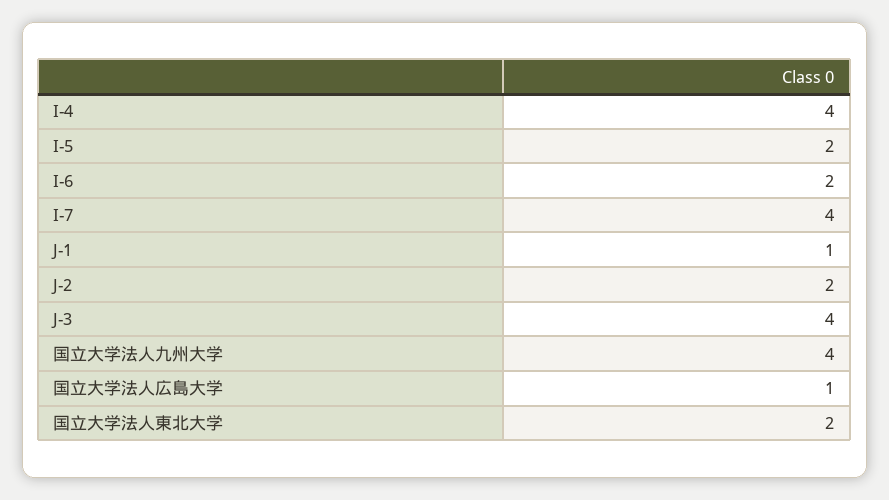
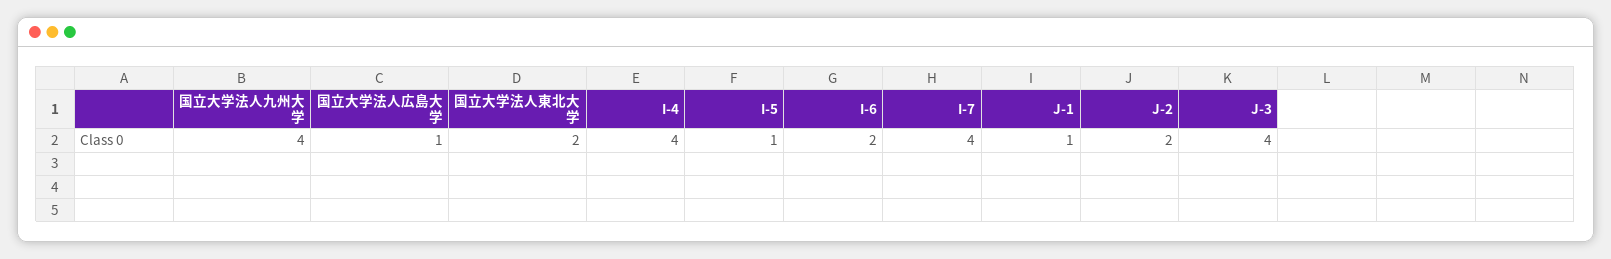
  {
    "I-4": 4,
-   "I-5": 2,
+   "I-5": 1,
    "I-6": 2,
    "I-7": 4,
    "J-1": 1,
    "J-2": 2,
    "J-3": 4,
    "国立大学法人九州大学": 4,
    "国立大学法人広島大学": 1,
    "国立大学法人東北大学": 2
  }

